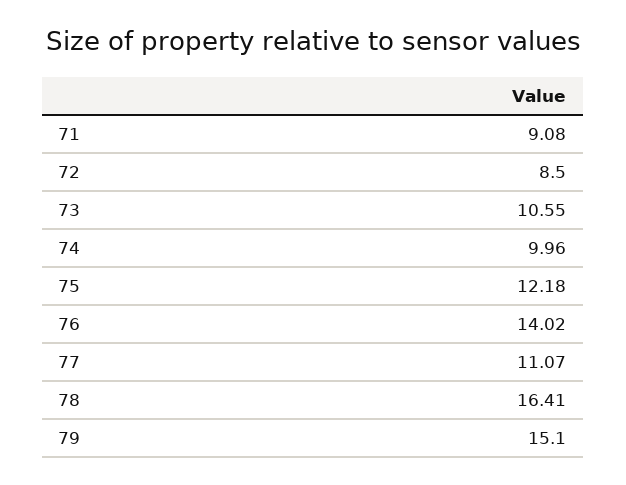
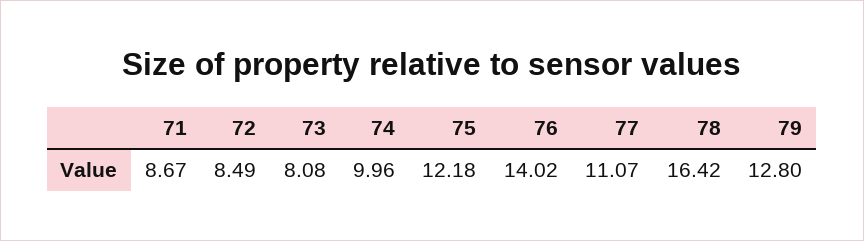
  {
-   "71": 9.08,
+   "71": 8.67,
-   "72": 8.5,
+   "72": 8.49,
-   "73": 10.55,
+   "73": 8.08,
    "74": 9.96,
    "75": 12.18,
    "76": 14.02,
    "77": 11.07,
-   "78": 16.41,
+   "78": 16.42,
-   "79": 15.1
+   "79": 12.8
  }

